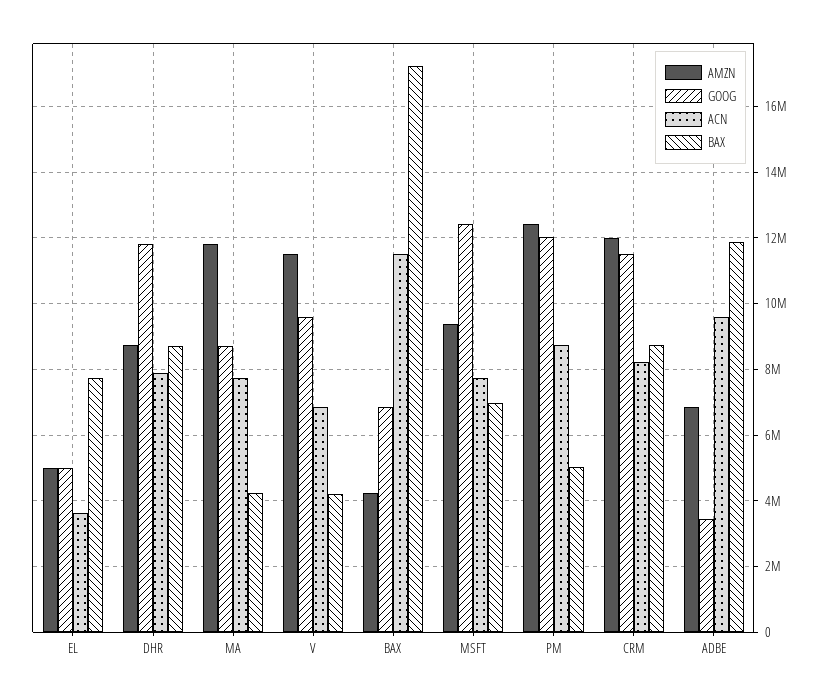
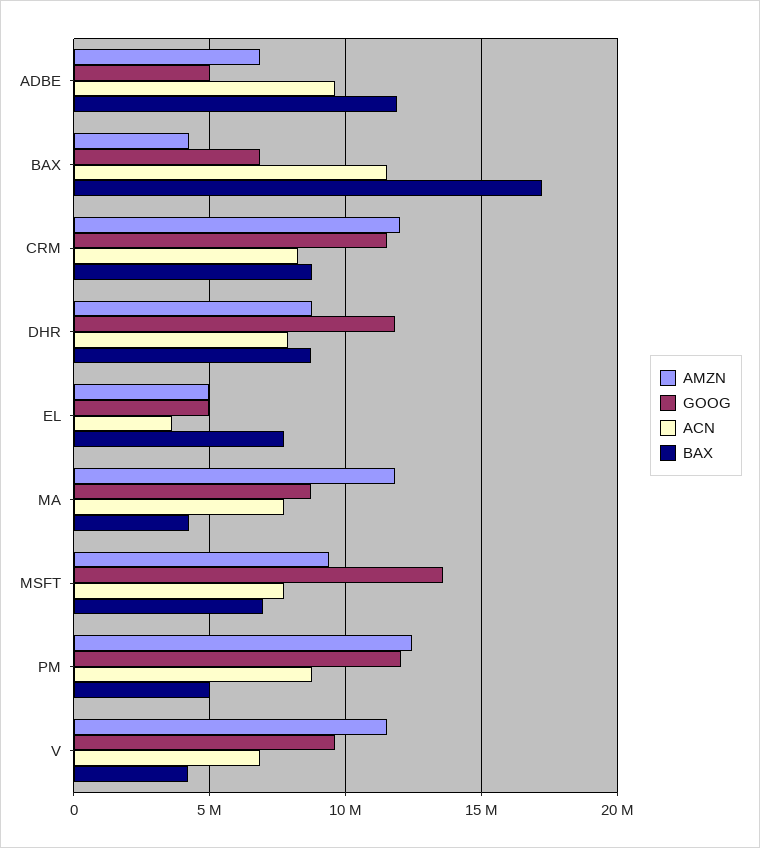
  {
    "AMZN": {
      "EL": 5000000,
      "DHR": 8800000,
      "MA": 11800000,
      "V": 11600000,
      "BAX": 4200000,
      "MSFT": 9400000,
      "PM": 12400000,
      "CRM": 12000000,
      "ADBE": 6800000
    },
    "GOOG": {
      "EL": 5000000,
      "DHR": 11800000,
      "MA": 8800000,
      "V": 9600000,
      "BAX": 6800000,
-     "MSFT": 12400000,
+     "MSFT": 13500000,
      "PM": 12000000,
      "CRM": 11600000,
-     "ADBE": 3400000
+     "ADBE": 5000000
    },
    "ACN": {
      "EL": 3600000,
      "DHR": 7800000,
      "MA": 7800000,
      "V": 6800000,
      "BAX": 11600000,
      "MSFT": 7800000,
      "PM": 8800000,
      "CRM": 8200000,
      "ADBE": 9600000
    },
    "BAX": {
      "EL": 7800000,
      "DHR": 8800000,
      "MA": 4200000,
      "V": 4200000,
      "BAX": 17200000,
      "MSFT": 7000000,
      "PM": 5000000,
      "CRM": 8800000,
      "ADBE": 11800000
    }
  }

